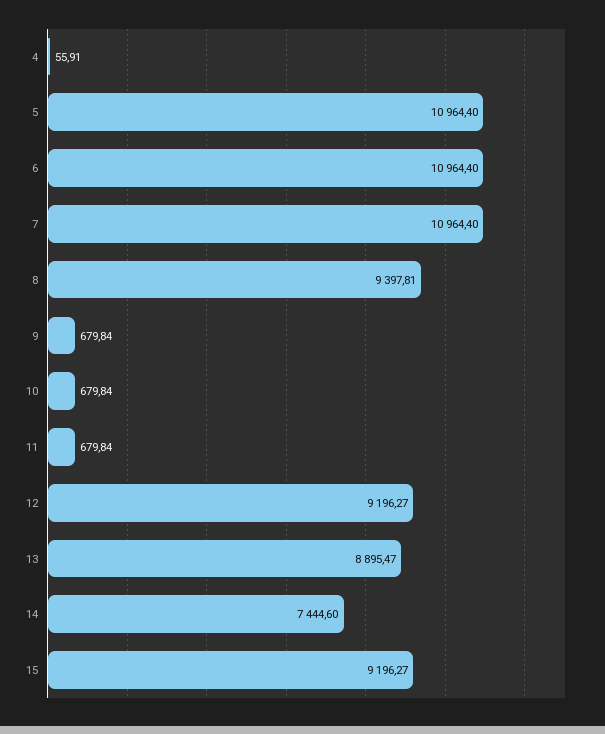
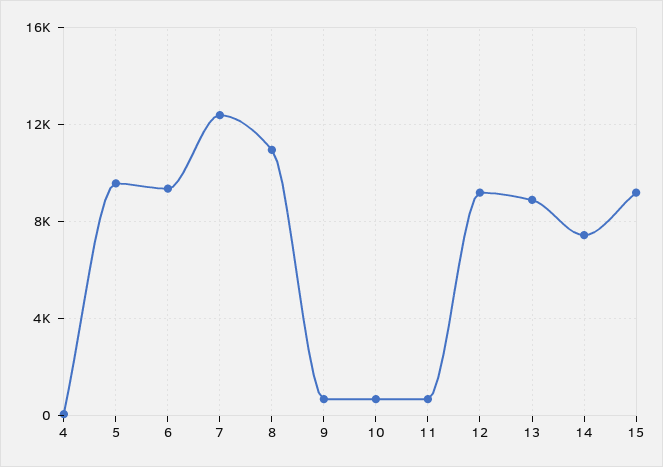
  {
    "4": 55.91,
-   "5": 10964.4,
+   "5": 9500,
-   "6": 10964.4,
+   "6": 9500,
-   "7": 10964.4,
+   "7": 12500,
-   "8": 9397.81,
+   "8": 11000,
    "9": 679.84,
    "10": 679.84,
    "11": 679.84,
    "12": 9196.27,
    "13": 8895.47,
    "14": 7444.6,
    "15": 9196.27
  }

